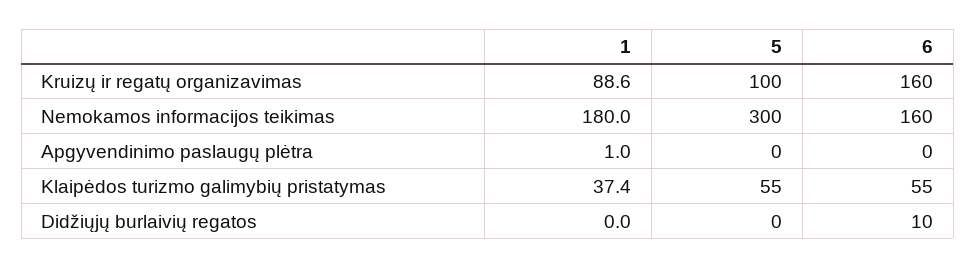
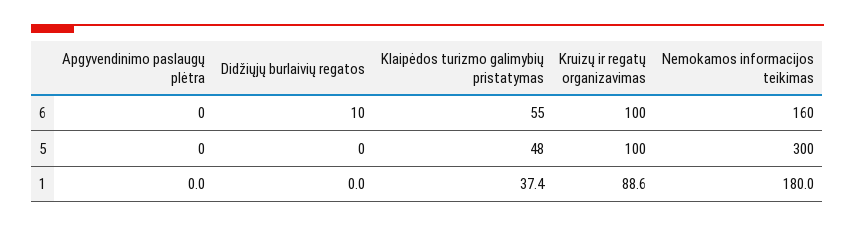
  {
    "1": {
      "Kruizų ir regatų organizavimas": 88.6,
      "Nemokamos informacijos teikimas": 180,
-     "Apgyvendinimo paslaugų plėtra": 1,
+     "Apgyvendinimo paslaugų plėtra": 0,
      "Klaipėdos turizmo galimybių pristatymas": 37.4,
      "Didžiųjų burlaivių regatos": 0
    },
    "5": {
      "Kruizų ir regatų organizavimas": 100,
      "Nemokamos informacijos teikimas": 300,
      "Apgyvendinimo paslaugų plėtra": 0,
-     "Klaipėdos turizmo galimybių pristatymas": 55,
+     "Klaipėdos turizmo galimybių pristatymas": 48,
      "Didžiųjų burlaivių regatos": 0
    },
    "6": {
-     "Kruizų ir regatų organizavimas": 160,
+     "Kruizų ir regatų organizavimas": 100,
      "Nemokamos informacijos teikimas": 160,
      "Apgyvendinimo paslaugų plėtra": 0,
      "Klaipėdos turizmo galimybių pristatymas": 55,
      "Didžiųjų burlaivių regatos": 10
    }
  }

